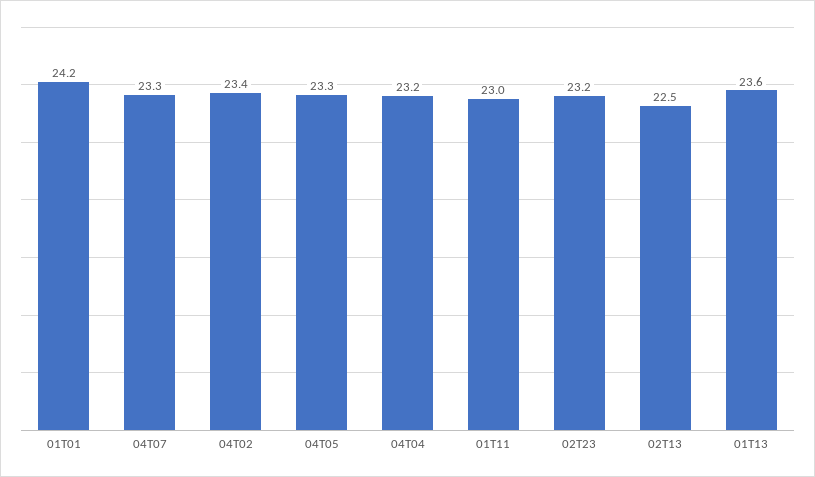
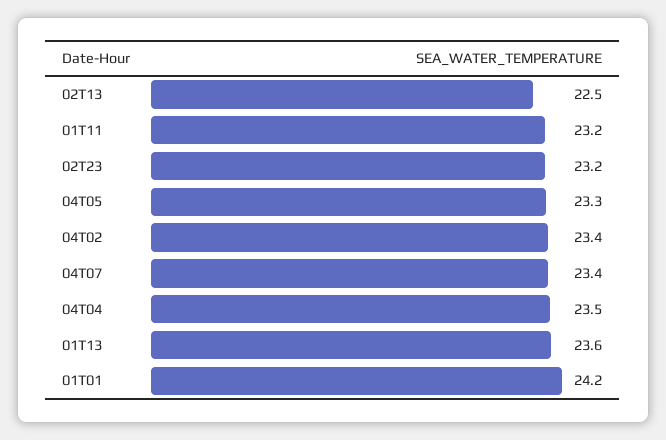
  {
    "01T01": 24.2,
-   "04T07": 23.3,
+   "04T07": 23.4,
    "04T02": 23.4,
    "04T05": 23.3,
-   "04T04": 23.2,
+   "04T04": 23.5,
-   "01T11": 23,
+   "01T11": 23.2,
    "02T23": 23.2,
    "02T13": 22.5,
    "01T13": 23.6
  }

